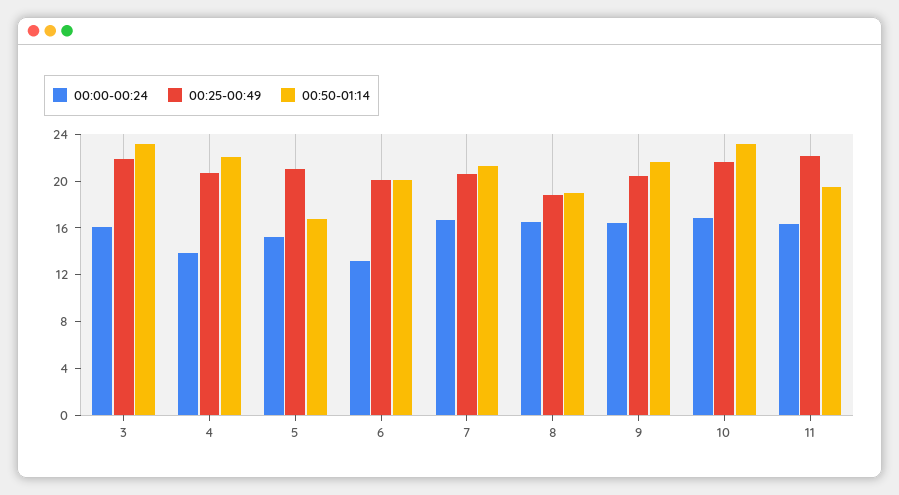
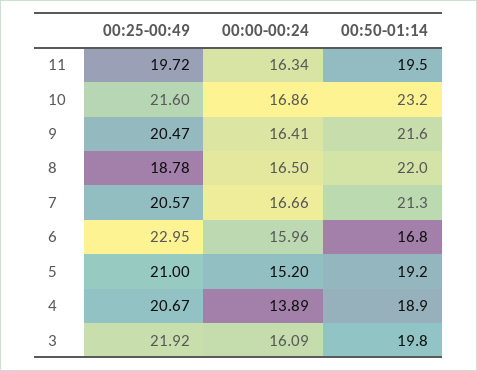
  {
    "00:00-00:24": {
      "3": 16.09,
      "4": 13.89,
      "5": 15.2,
-     "6": 13,
+     "6": 15.96,
      "7": 16.66,
      "8": 16.5,
      "9": 16.41,
      "10": 16.86,
      "11": 16.34
    },
    "00:25-00:49": {
      "3": 21.92,
      "4": 20.67,
      "5": 21,
-     "6": 20,
+     "6": 22.95,
      "7": 20.57,
      "8": 18.78,
      "9": 20.47,
      "10": 21.6,
-     "11": 22
+     "11": 19.72
    },
    "00:50-01:14": {
-     "3": 23,
+     "3": 19.8,
-     "4": 22,
+     "4": 18.9,
-     "5": 17,
+     "5": 19.2,
-     "6": 20,
+     "6": 16.8,
      "7": 21.3,
-     "8": 19,
+     "8": 22,
      "9": 21.6,
      "10": 23.2,
      "11": 19.5
    }
  }

